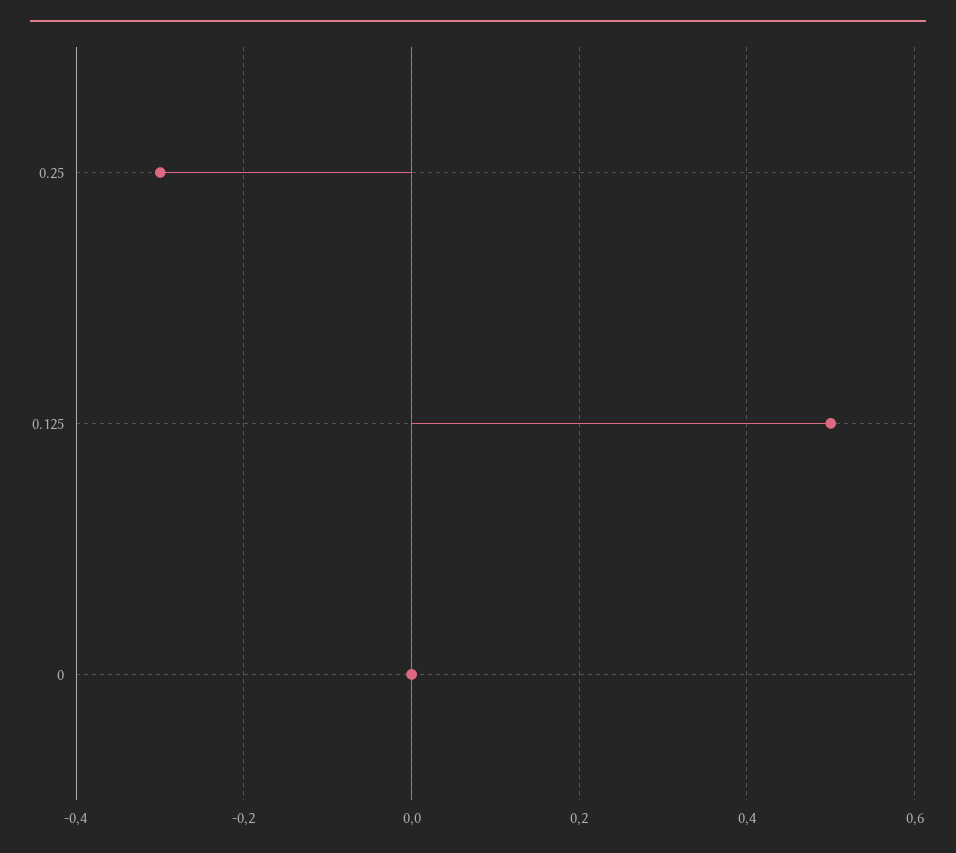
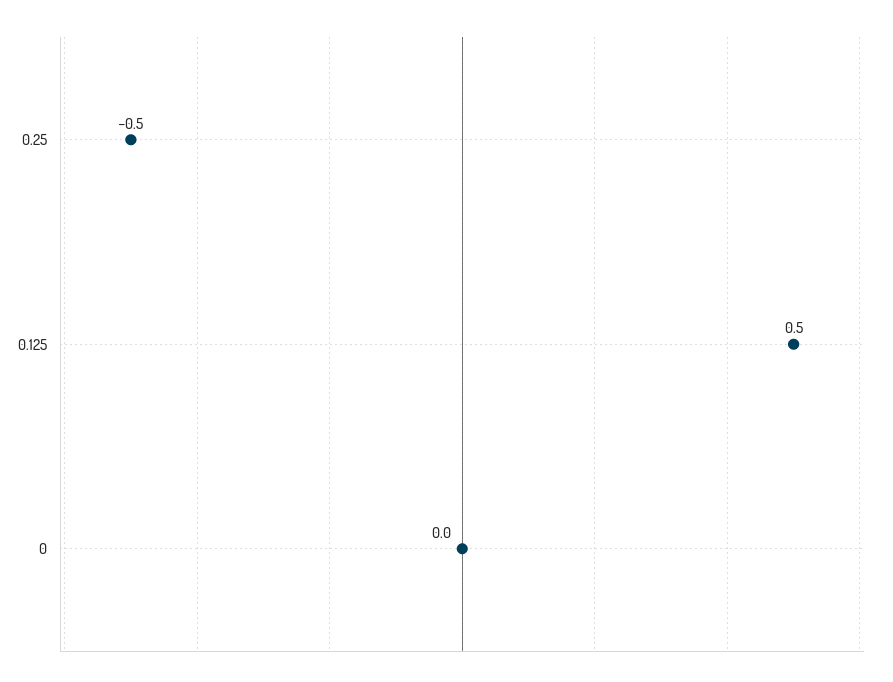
  {
-   "0.25": -0.3,
+   "0.25": -0.5,
    "0.125": 0.5,
    "0": 0
  }

